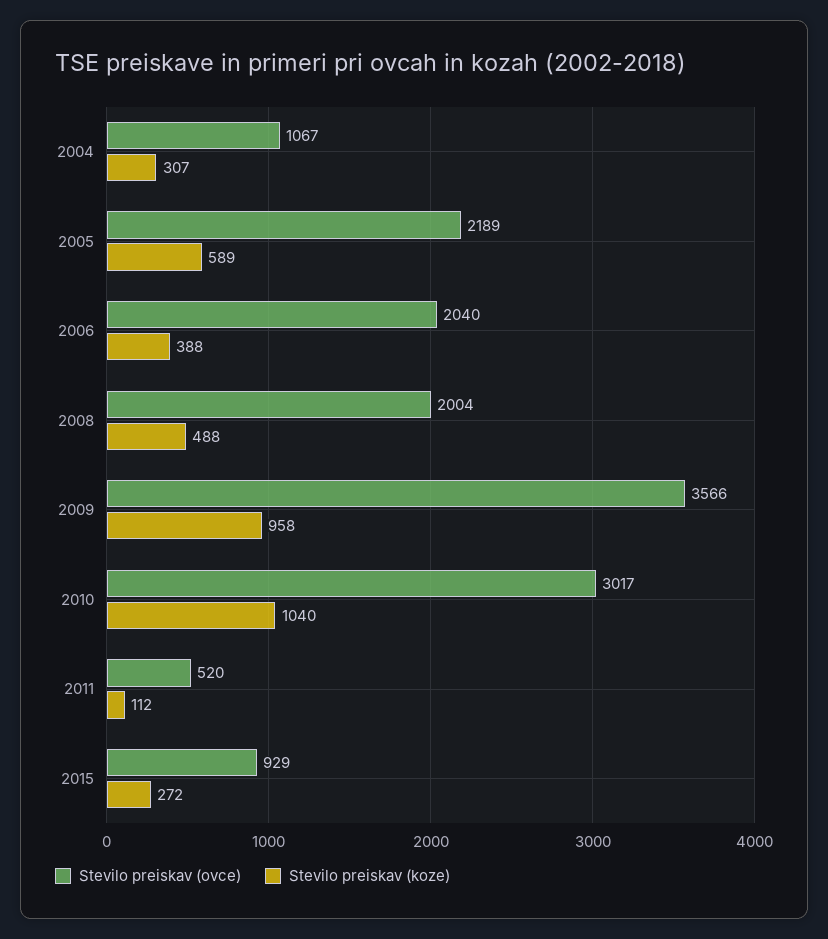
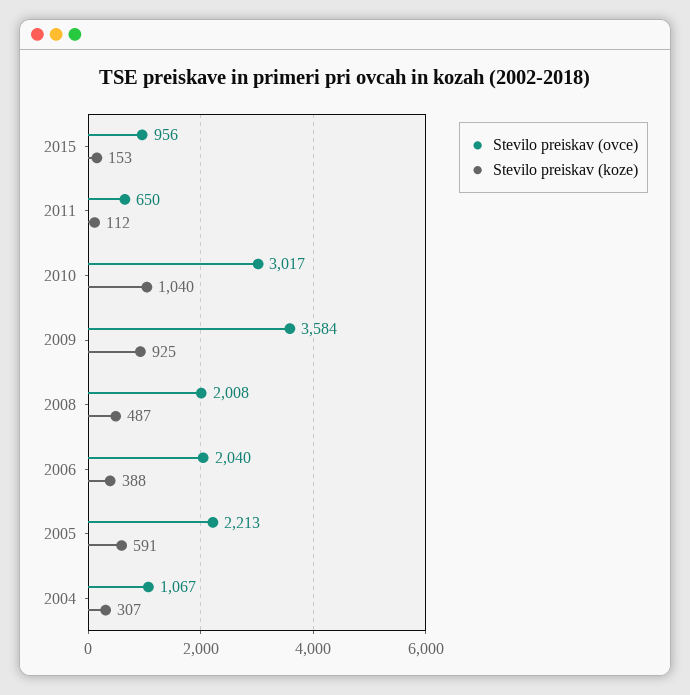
  {
    "Stevilo preiskav (ovce)": {
      "2004": 1067,
-     "2005": 2189,
+     "2005": 2213,
      "2006": 2040,
-     "2008": 2004,
+     "2008": 2008,
-     "2009": 3566,
+     "2009": 3584,
      "2010": 3017,
-     "2011": 520,
+     "2011": 650,
-     "2015": 929
+     "2015": 956
    },
    "Stevilo preiskav (koze)": {
      "2004": 307,
-     "2005": 589,
+     "2005": 591,
      "2006": 388,
-     "2008": 488,
+     "2008": 487,
-     "2009": 958,
+     "2009": 925,
      "2010": 1040,
      "2011": 112,
-     "2015": 272
+     "2015": 153
    }
  }

